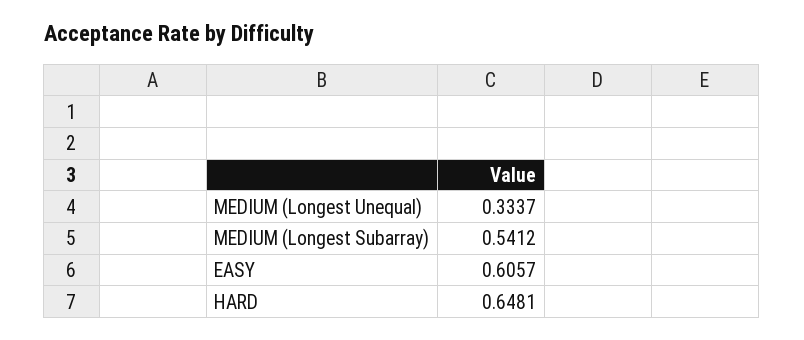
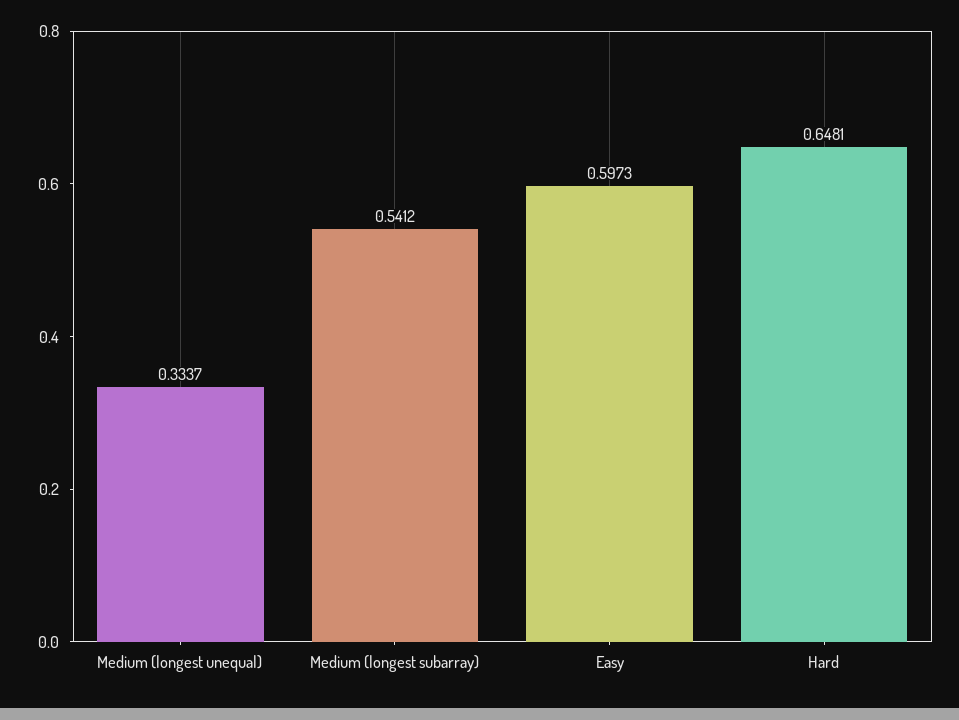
  {
    "MEDIUM (Longest Unequal)": 0.3337,
    "MEDIUM (Longest Subarray)": 0.5412,
-   "EASY": 0.6057,
+   "EASY": 0.5973,
    "HARD": 0.6481
  }

